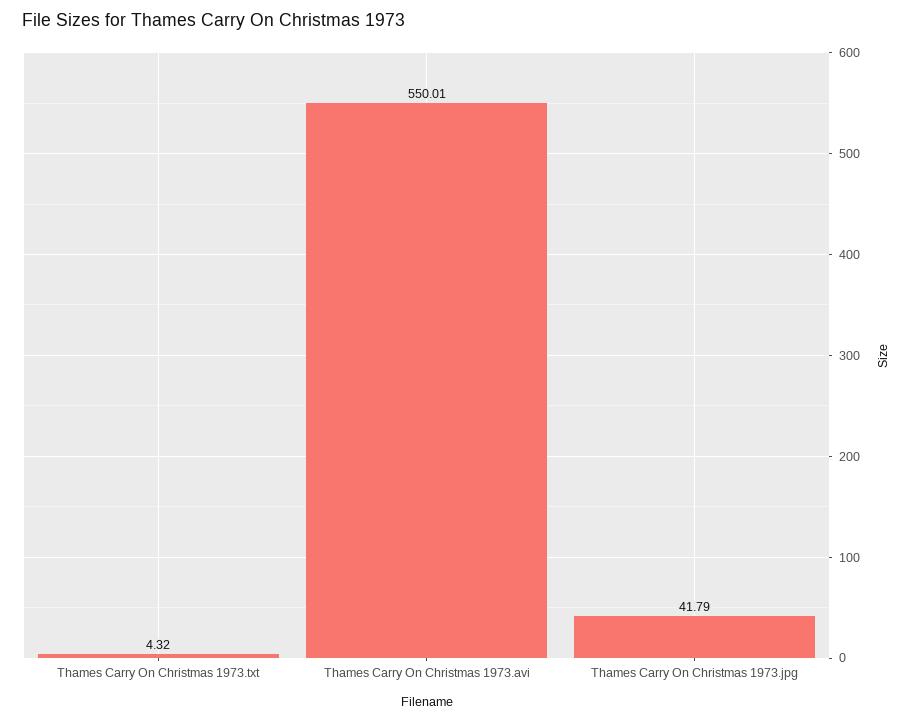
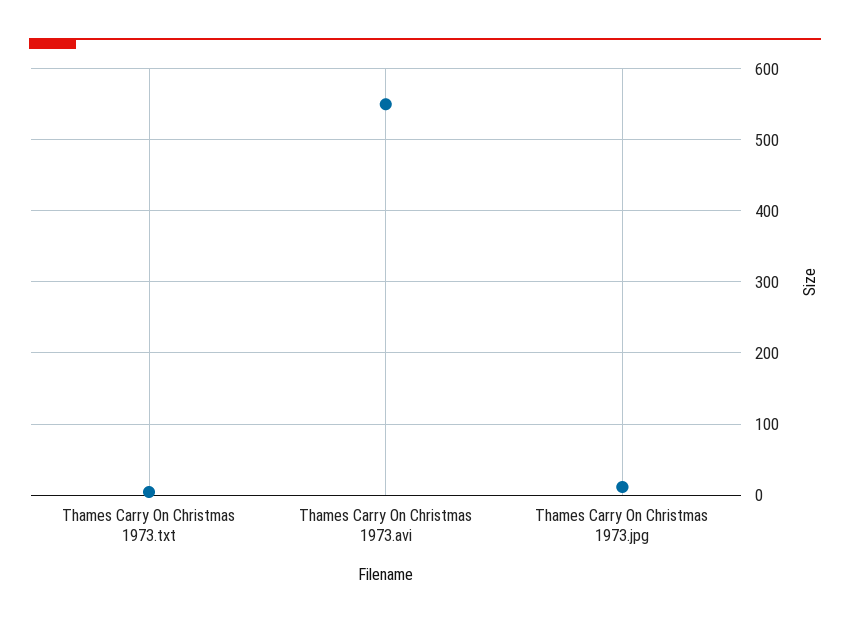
  {
    "Thames Carry On Christmas 1973.txt": 4.32,
    "Thames Carry On Christmas 1973.avi": 550.01,
-   "Thames Carry On Christmas 1973.jpg": 41.79
+   "Thames Carry On Christmas 1973.jpg": 10
  }

